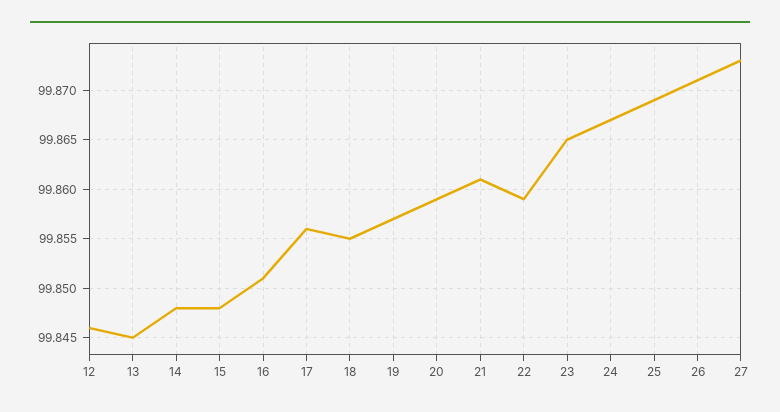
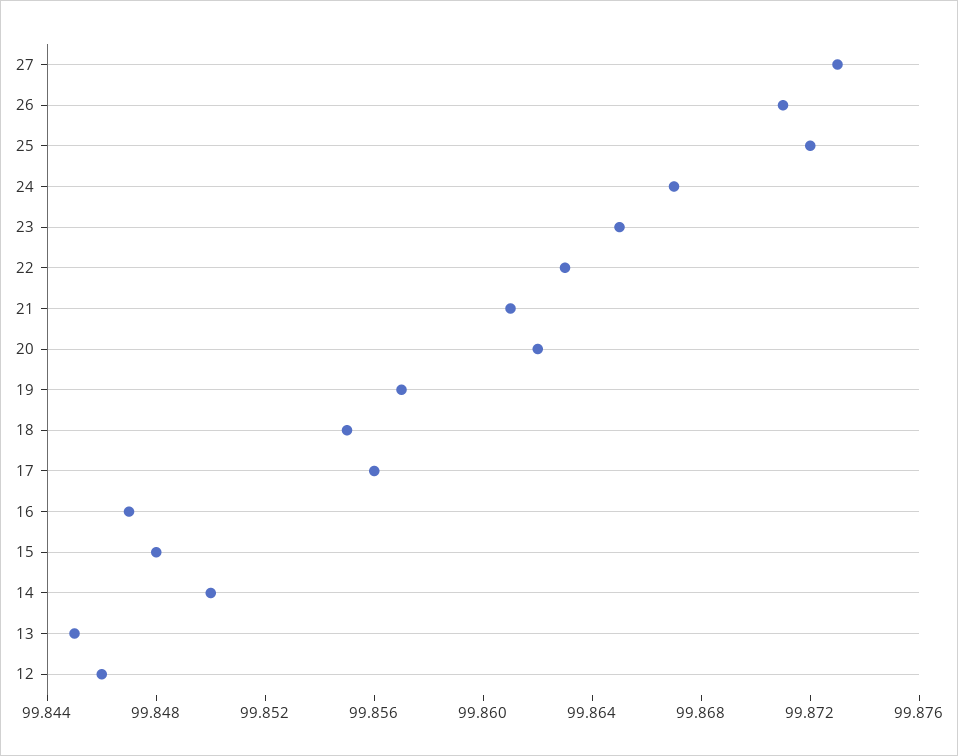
  {
    "12": 99.846,
    "13": 99.845,
-   "14": 99.848,
+   "14": 99.85,
    "15": 99.848,
-   "16": 99.851,
+   "16": 99.847,
    "17": 99.856,
    "18": 99.855,
    "19": 99.857,
-   "20": 99.859,
+   "20": 99.862,
    "21": 99.861,
-   "22": 99.859,
+   "22": 99.863,
    "23": 99.865,
    "24": 99.867,
-   "25": 99.869,
+   "25": 99.872,
    "26": 99.871,
    "27": 99.873
  }

